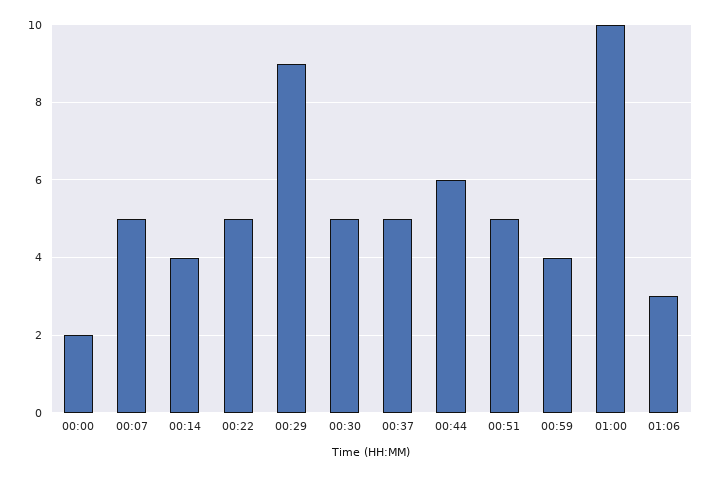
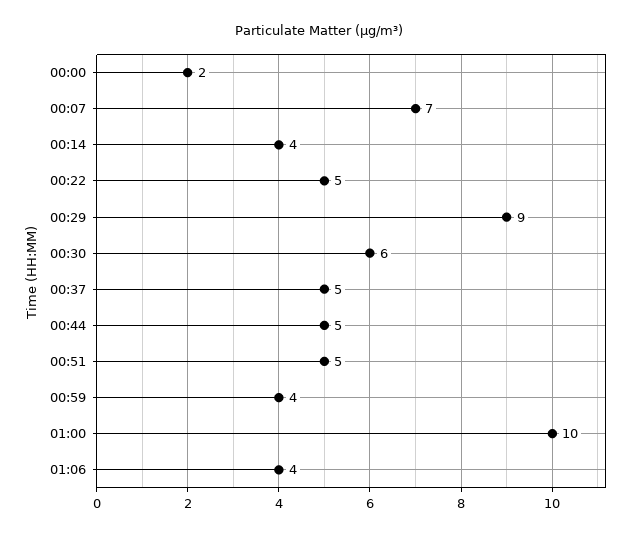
  {
    "00:00": 2,
-   "00:07": 5,
+   "00:07": 7,
    "00:14": 4,
    "00:22": 5,
    "00:29": 9,
-   "00:30": 5,
+   "00:30": 6,
    "00:37": 5,
-   "00:44": 6,
+   "00:44": 5,
    "00:51": 5,
    "00:59": 4,
    "01:00": 10,
-   "01:06": 3
+   "01:06": 4
  }

